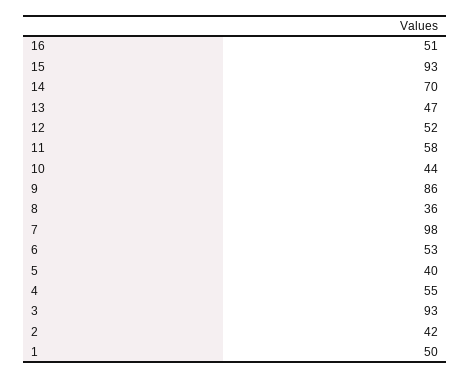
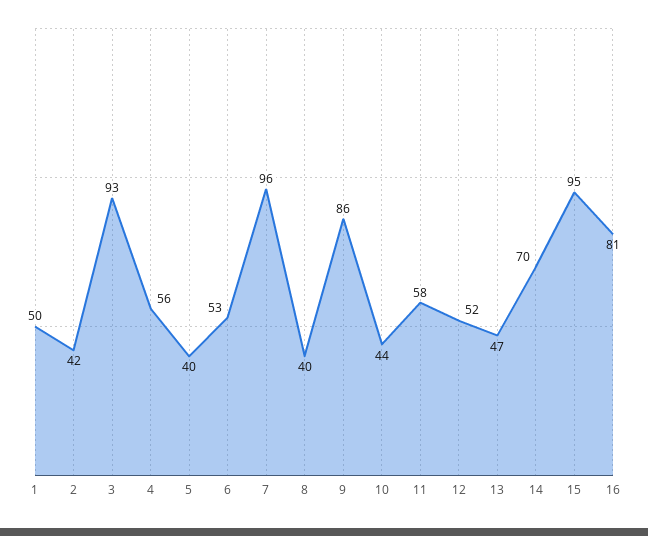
  {
-   "16": 51,
+   "16": 81,
-   "15": 93,
+   "15": 95,
    "14": 70,
    "13": 47,
    "12": 52,
    "11": 58,
    "10": 44,
    "9": 86,
-   "8": 36,
+   "8": 40,
-   "7": 98,
+   "7": 96,
    "6": 53,
    "5": 40,
-   "4": 55,
+   "4": 56,
    "3": 93,
    "2": 42,
    "1": 50
  }

